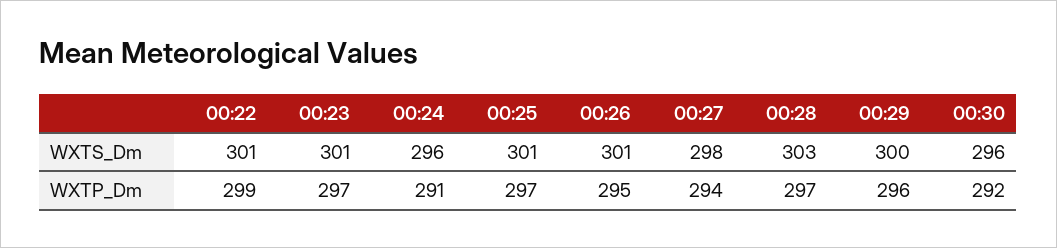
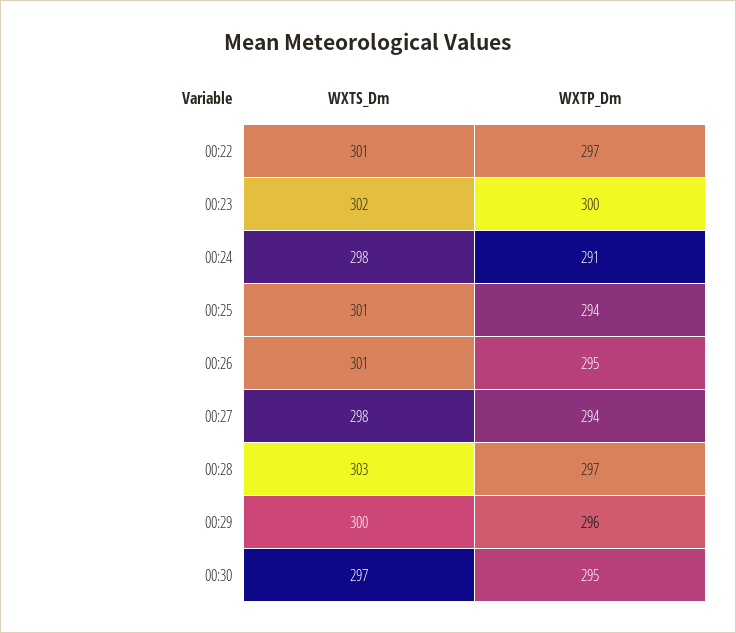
  {
    "00:22": {
      "WXTS_Dm": 301,
-     "WXTP_Dm": 299
+     "WXTP_Dm": 297
    },
    "00:23": {
-     "WXTS_Dm": 301,
+     "WXTS_Dm": 302,
-     "WXTP_Dm": 297
+     "WXTP_Dm": 300
    },
    "00:24": {
-     "WXTS_Dm": 296,
+     "WXTS_Dm": 298,
      "WXTP_Dm": 291
    },
    "00:25": {
      "WXTS_Dm": 301,
-     "WXTP_Dm": 297
+     "WXTP_Dm": 294
    },
    "00:26": {
      "WXTS_Dm": 301,
      "WXTP_Dm": 295
    },
    "00:27": {
      "WXTS_Dm": 298,
      "WXTP_Dm": 294
    },
    "00:28": {
      "WXTS_Dm": 303,
      "WXTP_Dm": 297
    },
    "00:29": {
      "WXTS_Dm": 300,
      "WXTP_Dm": 296
    },
    "00:30": {
-     "WXTS_Dm": 296,
+     "WXTS_Dm": 297,
-     "WXTP_Dm": 292
+     "WXTP_Dm": 295
    }
  }

